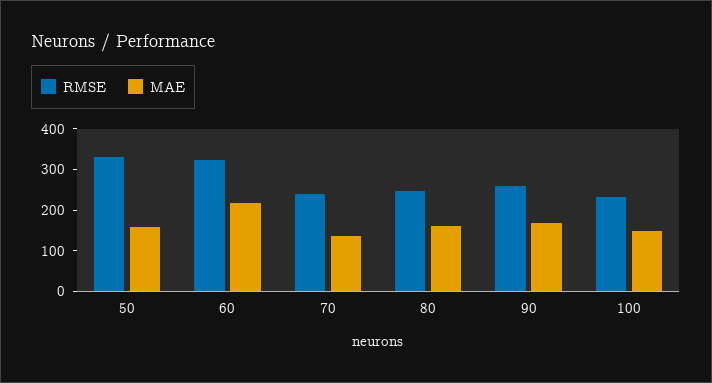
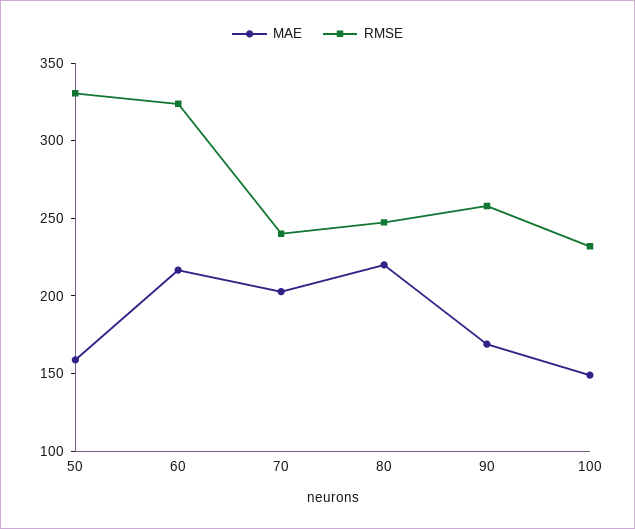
  {
    "RMSE": {
      "50": 330,
      "60": 320,
      "70": 240,
      "80": 250,
      "90": 260,
      "100": 230
    },
    "MAE": {
      "50": 160,
      "60": 220,
-     "70": 140,
+     "70": 200,
-     "80": 160,
+     "80": 220,
      "90": 170,
      "100": 150
    }
  }

